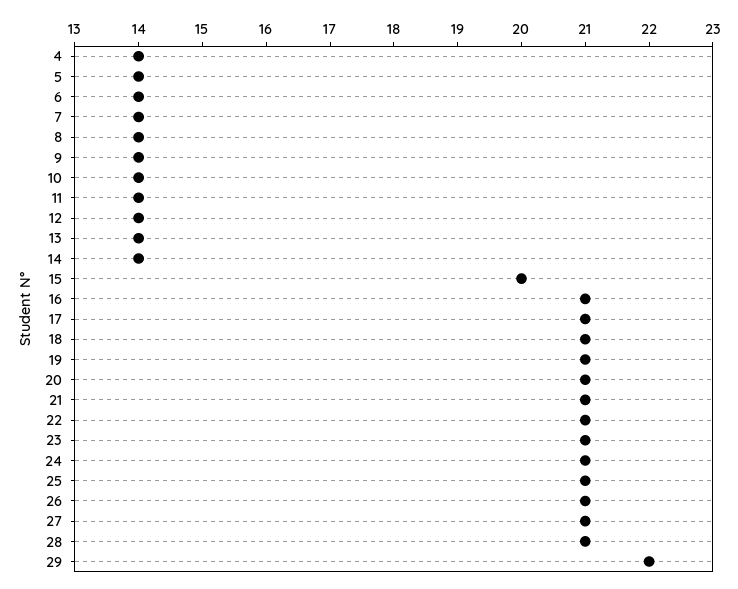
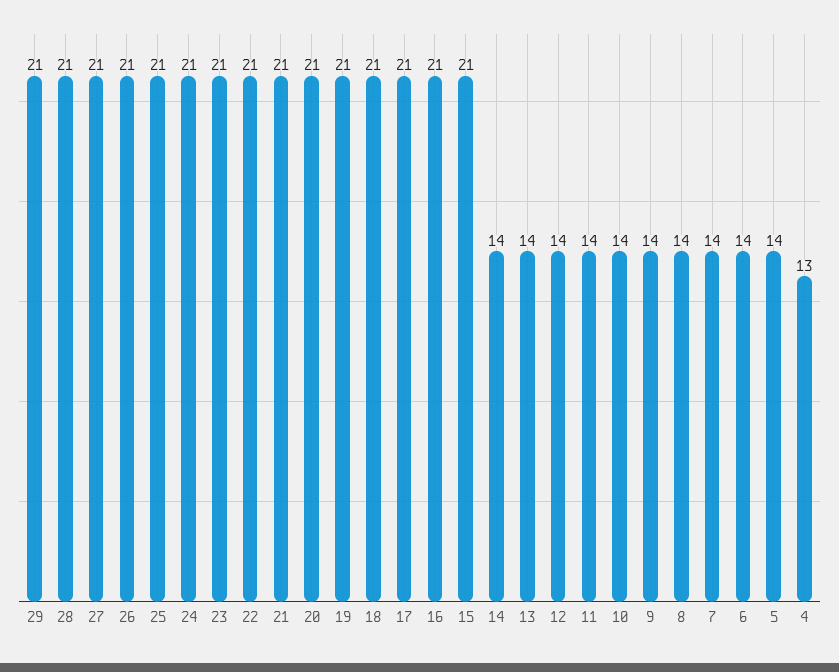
  {
-   "4": 14,
+   "4": 13,
    "5": 14,
    "6": 14,
    "7": 14,
    "8": 14,
    "9": 14,
    "10": 14,
    "11": 14,
    "12": 14,
    "13": 14,
    "14": 14,
-   "15": 20,
+   "15": 21,
    "16": 21,
    "17": 21,
    "18": 21,
    "19": 21,
    "20": 21,
    "21": 21,
    "22": 21,
    "23": 21,
    "24": 21,
    "25": 21,
    "26": 21,
    "27": 21,
    "28": 21,
-   "29": 22
+   "29": 21
  }

